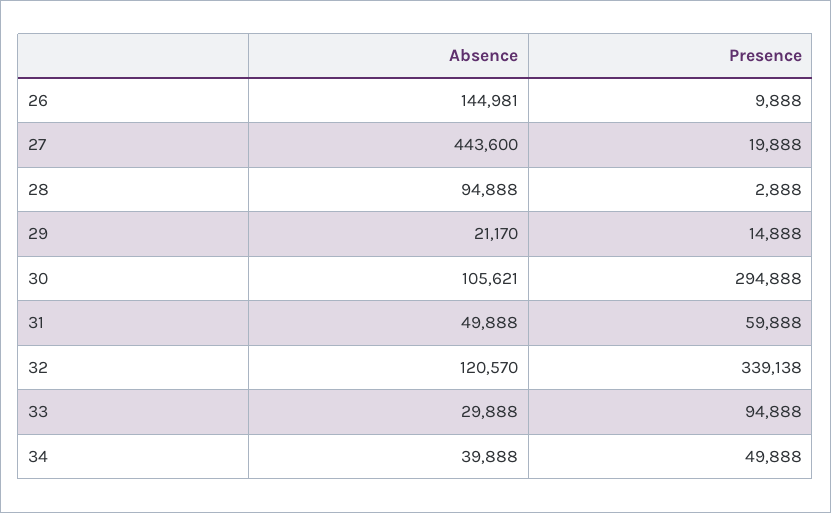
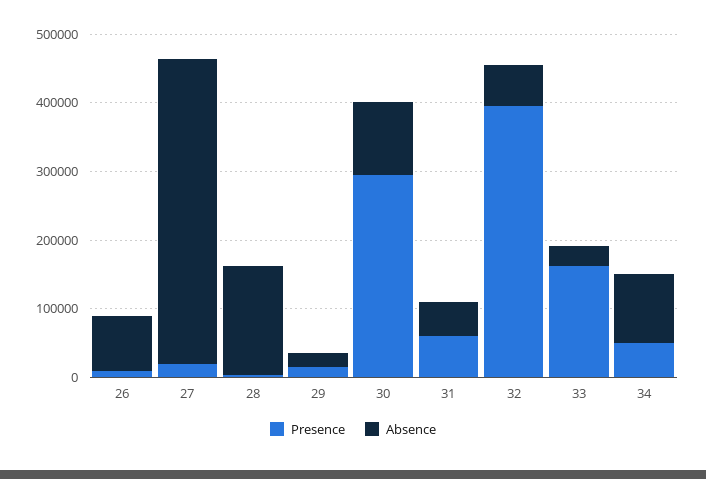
  {
    "Absence": {
-     "26": 144981,
+     "26": 80000,
      "27": 443600,
-     "28": 94888,
+     "28": 160000,
      "29": 21170,
      "30": 105621,
      "31": 49888,
-     "32": 120570,
+     "32": 60000,
      "33": 29888,
-     "34": 39888
+     "34": 100000
    },
    "Presence": {
      "26": 9888,
      "27": 19888,
      "28": 2888,
      "29": 14888,
      "30": 294888,
      "31": 59888,
-     "32": 339138,
+     "32": 400000,
-     "33": 94888,
+     "33": 160000,
      "34": 49888
    }
  }

